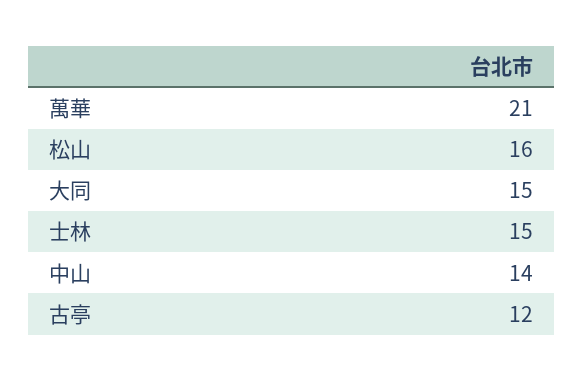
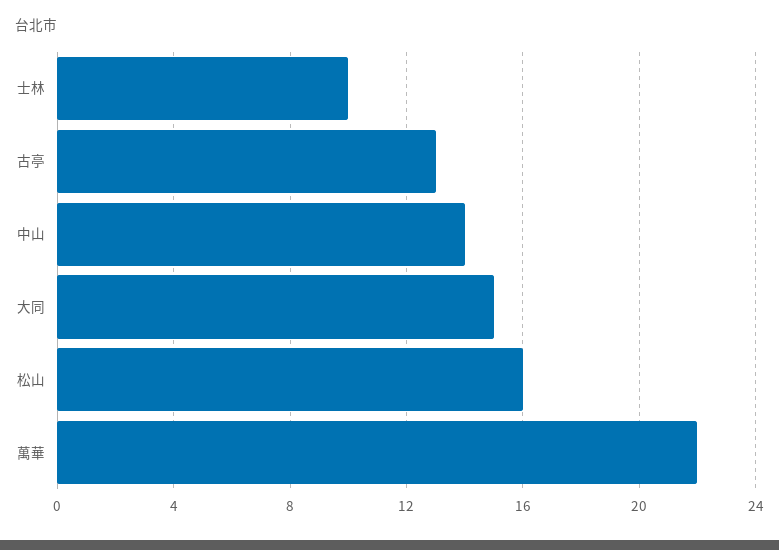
  {
-   "萬華": 21,
+   "萬華": 22,
    "松山": 16,
    "大同": 15,
-   "士林": 15,
+   "士林": 10,
    "中山": 14,
-   "古亭": 12
+   "古亭": 13
  }

